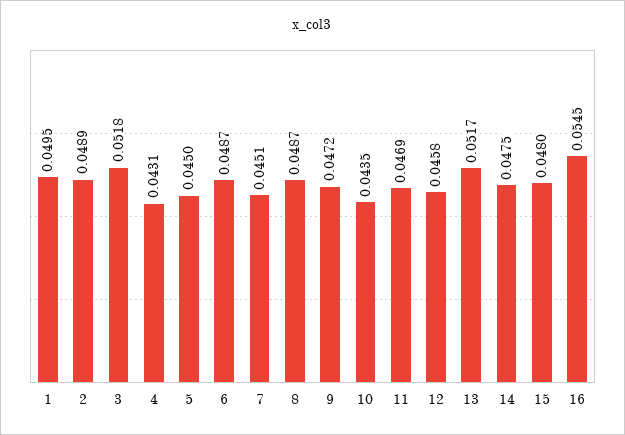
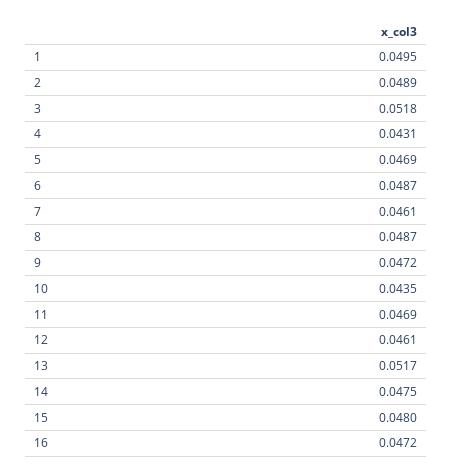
  {
    "1": 0.0495,
    "2": 0.0489,
    "3": 0.0518,
    "4": 0.0431,
-   "5": 0.045,
+   "5": 0.0469,
    "6": 0.0487,
-   "7": 0.0451,
+   "7": 0.0461,
    "8": 0.0487,
    "9": 0.0472,
    "10": 0.0435,
    "11": 0.0469,
-   "12": 0.0458,
+   "12": 0.0461,
    "13": 0.0517,
    "14": 0.0475,
    "15": 0.048,
-   "16": 0.0545
+   "16": 0.0472
  }

